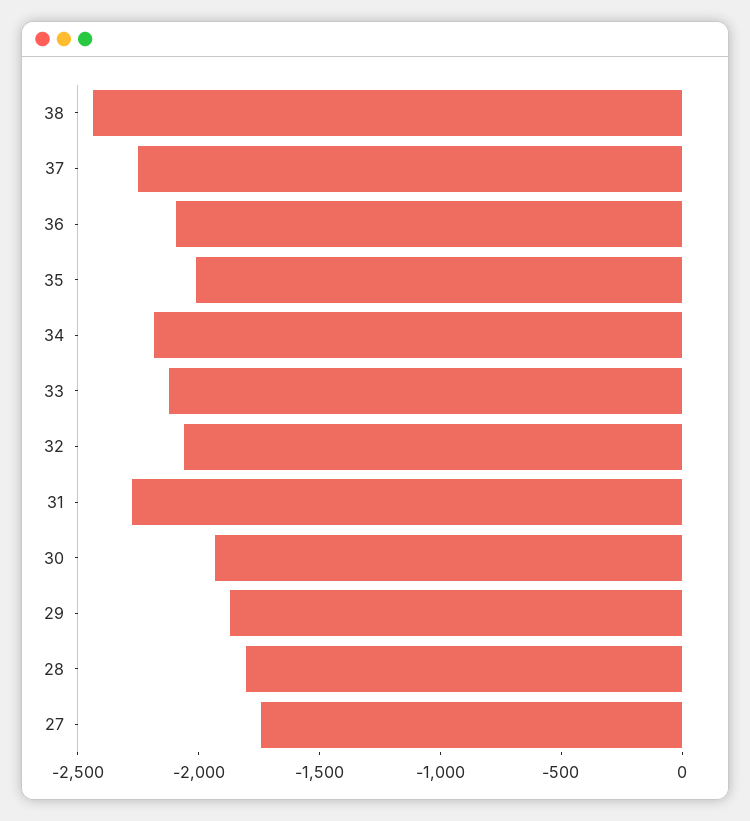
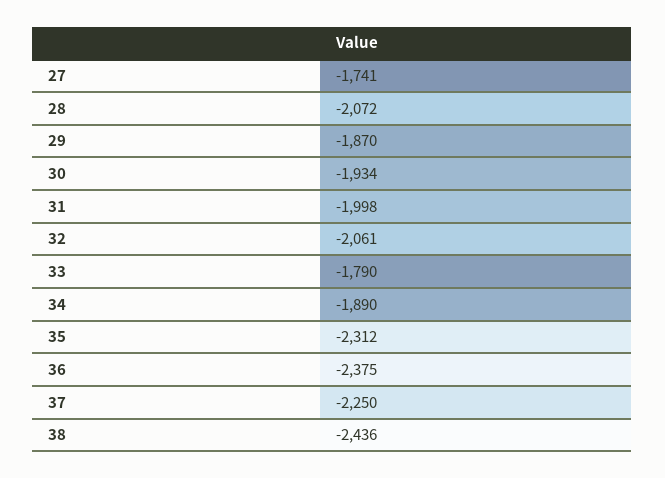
  {
    "38": -2436,
    "37": -2250,
-   "36": -2100,
+   "36": -2375,
-   "35": -2000,
+   "35": -2312,
-   "34": -2200,
+   "34": -1890,
-   "33": -2100,
+   "33": -1790,
    "32": -2061,
-   "31": -2300,
+   "31": -1998,
    "30": -1934,
    "29": -1870,
-   "28": -1800,
+   "28": -2072,
    "27": -1741
  }

